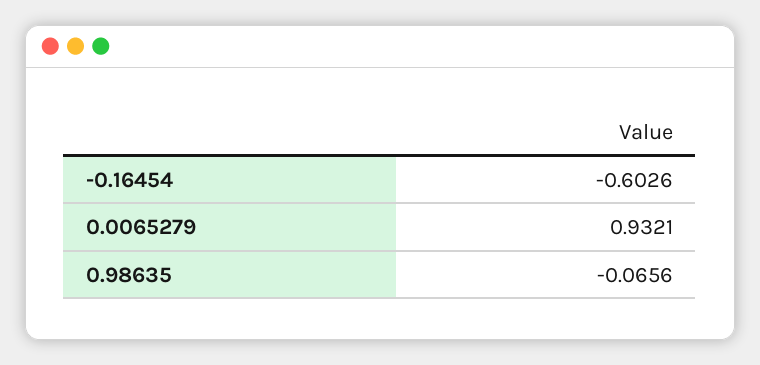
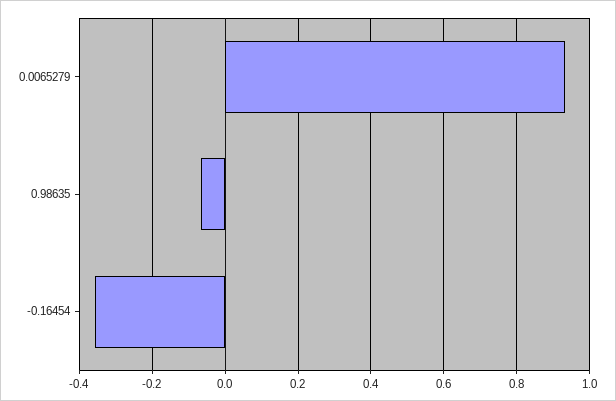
  {
-   "-0.16454": -0.6026,
+   "-0.16454": -0.36,
    "0.0065279": 0.9321,
    "0.98635": -0.0656
  }

